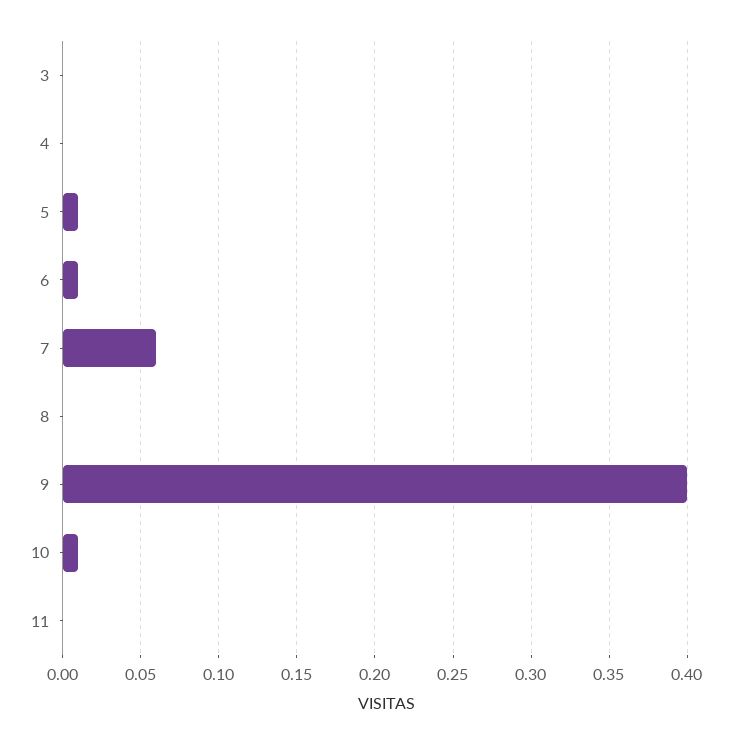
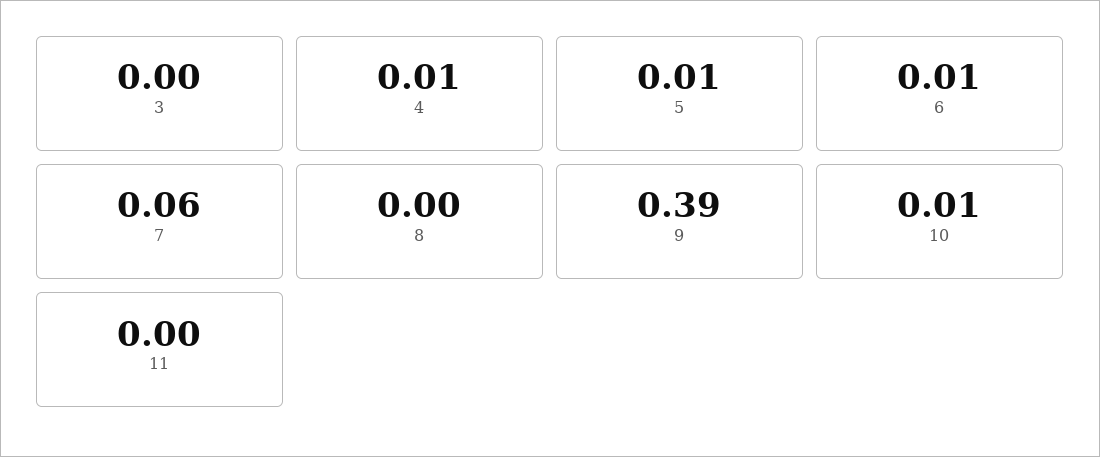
  {
    "3": 0,
-   "4": 0,
+   "4": 0.01,
    "5": 0.01,
    "6": 0.01,
    "7": 0.06,
    "8": 0,
-   "9": 0.4,
+   "9": 0.39,
    "10": 0.01,
    "11": 0
  }

